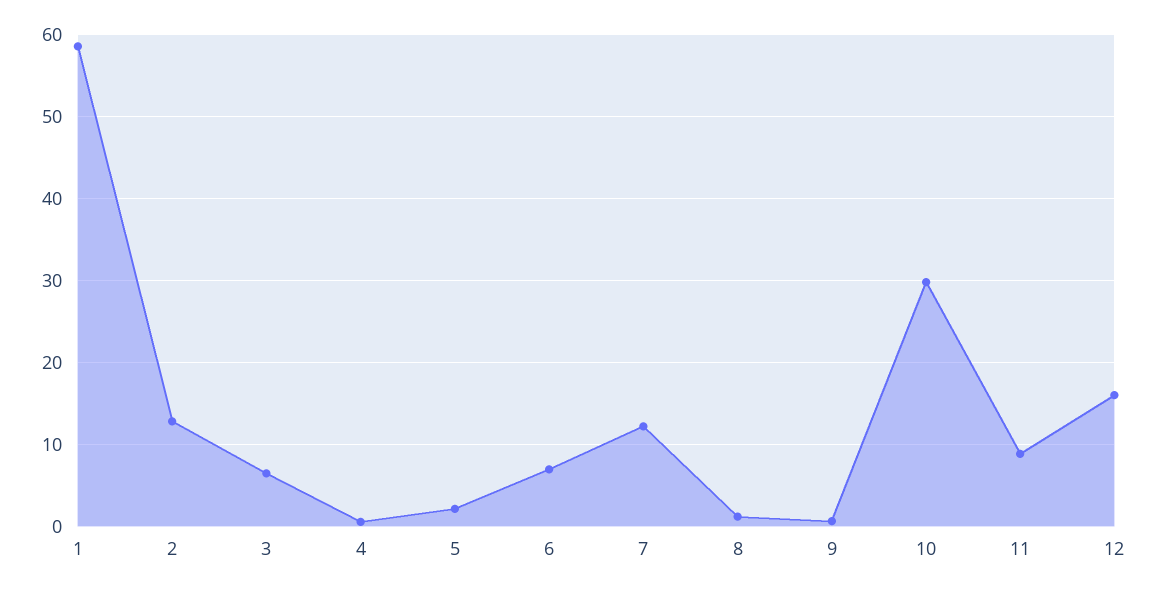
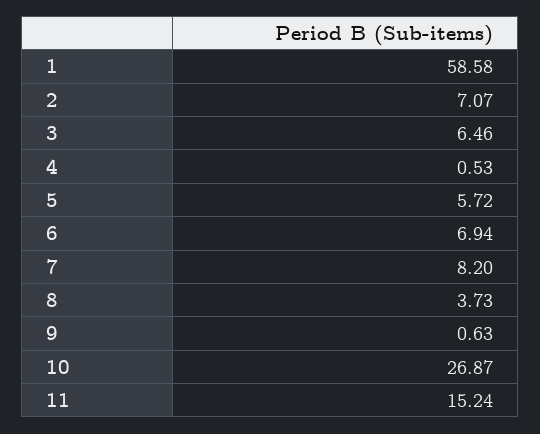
  {
    "1": 58.58,
-   "2": 13,
+   "2": 7.07,
    "3": 6.46,
    "4": 0.53,
-   "5": 2,
+   "5": 5.72,
    "6": 6.94,
-   "7": 12,
+   "7": 8.2,
-   "8": 1,
+   "8": 3.73,
    "9": 0.63,
-   "10": 30,
+   "10": 26.87,
-   "11": 9,
+   "11": 15.24
-   "12": 16
  }

